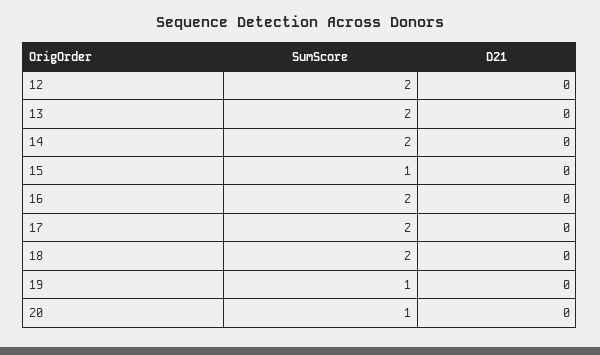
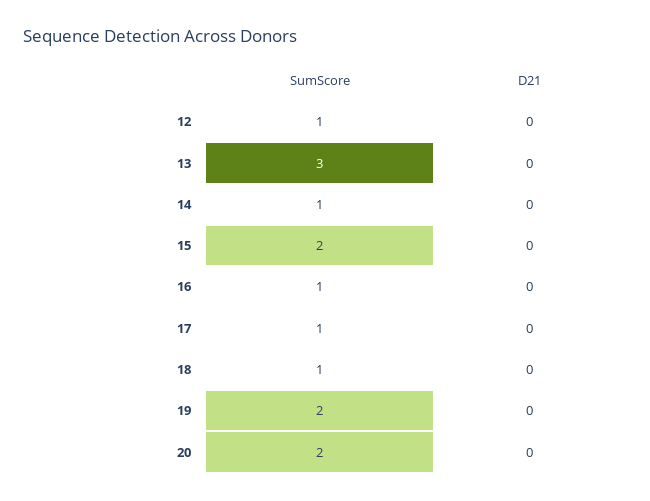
  {
    "SumScore": {
-     "12": 2,
+     "12": 1,
-     "13": 2,
+     "13": 3,
-     "14": 2,
+     "14": 1,
-     "15": 1,
+     "15": 2,
-     "16": 2,
+     "16": 1,
-     "17": 2,
+     "17": 1,
-     "18": 2,
+     "18": 1,
-     "19": 1,
+     "19": 2,
-     "20": 1
+     "20": 2
    },
    "D21": {
      "12": 0,
      "13": 0,
      "14": 0,
      "15": 0,
      "16": 0,
      "17": 0,
      "18": 0,
      "19": 0,
      "20": 0
    }
  }

